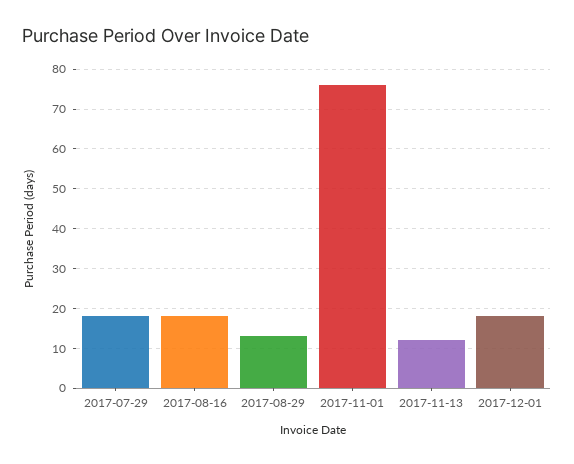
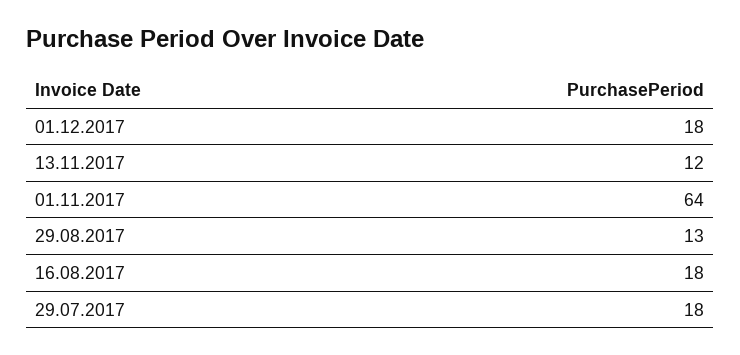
  {
    "2017-07-29": 18,
    "2017-08-16": 18,
    "2017-08-29": 13,
-   "2017-11-01": 75,
+   "2017-11-01": 64,
    "2017-11-13": 12,
    "2017-12-01": 18
  }

